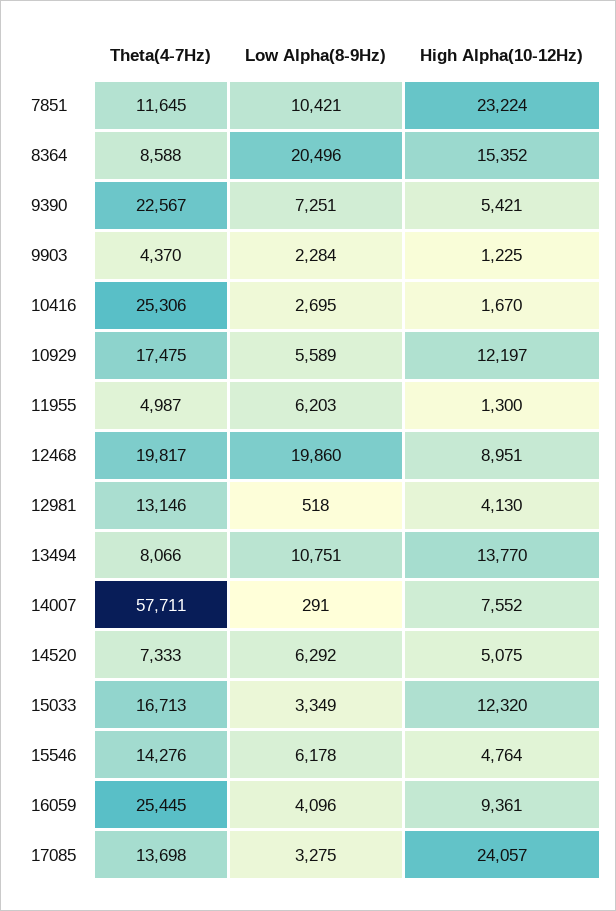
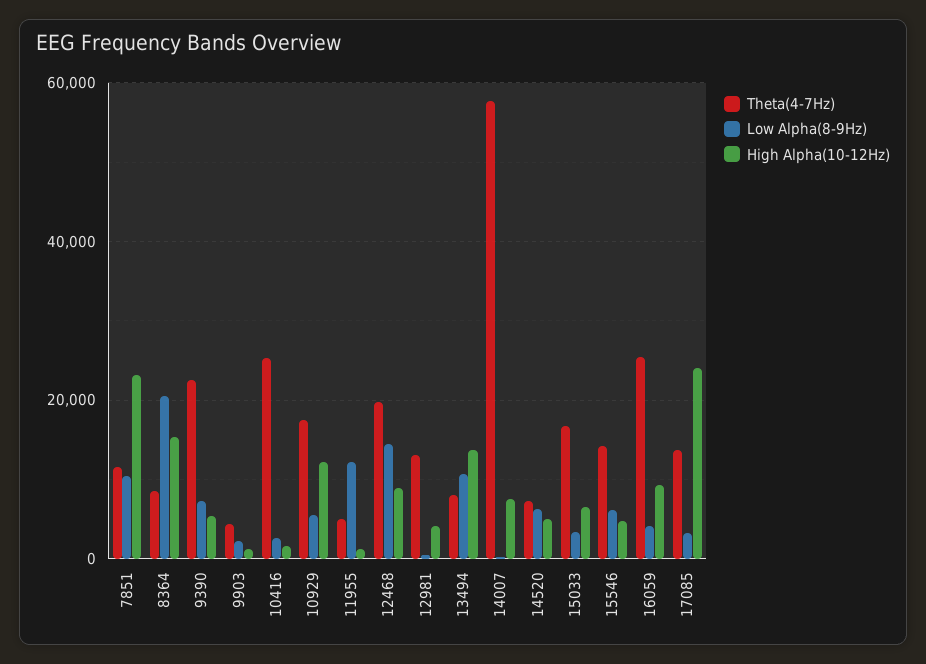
  {
    "Theta(4-7Hz)": {
      "7851": 11645,
      "8364": 8588,
      "9390": 22567,
      "9903": 4370,
      "10416": 25306,
      "10929": 17475,
      "11955": 4987,
      "12468": 19817,
      "12981": 13146,
      "13494": 8066,
      "14007": 57711,
      "14520": 7333,
      "15033": 16713,
      "15546": 14276,
      "16059": 25445,
      "17085": 13698
    },
    "Low Alpha(8-9Hz)": {
      "7851": 10421,
      "8364": 20496,
      "9390": 7251,
      "9903": 2284,
      "10416": 2695,
      "10929": 5589,
-     "11955": 6203,
+     "11955": 12000,
-     "12468": 19860,
+     "12468": 14000,
      "12981": 518,
      "13494": 10751,
      "14007": 291,
      "14520": 6292,
      "15033": 3349,
      "15546": 6178,
      "16059": 4096,
      "17085": 3275
    },
    "High Alpha(10-12Hz)": {
      "7851": 23224,
      "8364": 15352,
      "9390": 5421,
      "9903": 1225,
      "10416": 1670,
      "10929": 12197,
      "11955": 1300,
      "12468": 8951,
      "12981": 4130,
      "13494": 13770,
      "14007": 7552,
      "14520": 5075,
-     "15033": 12320,
+     "15033": 6000,
      "15546": 4764,
      "16059": 9361,
      "17085": 24057
    }
  }

